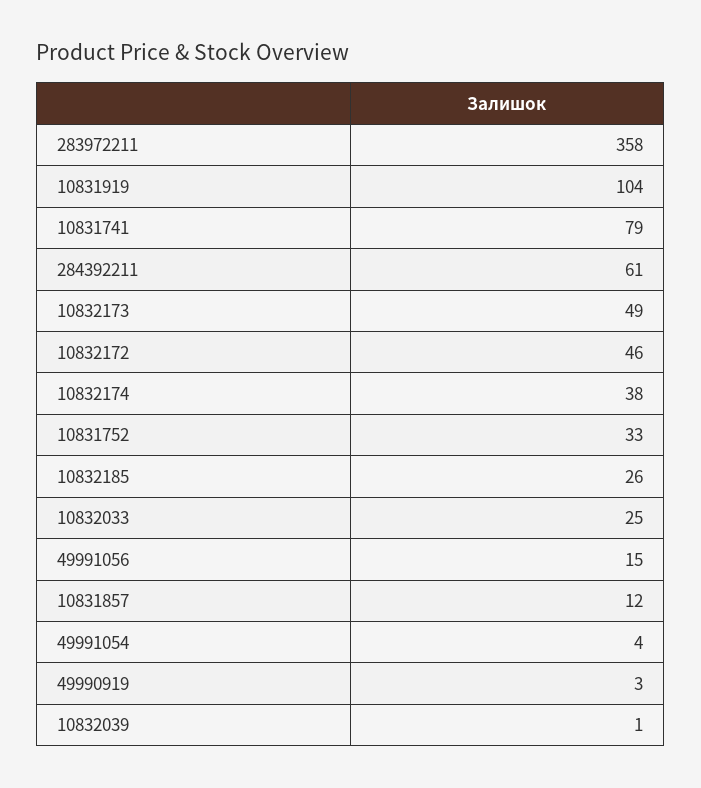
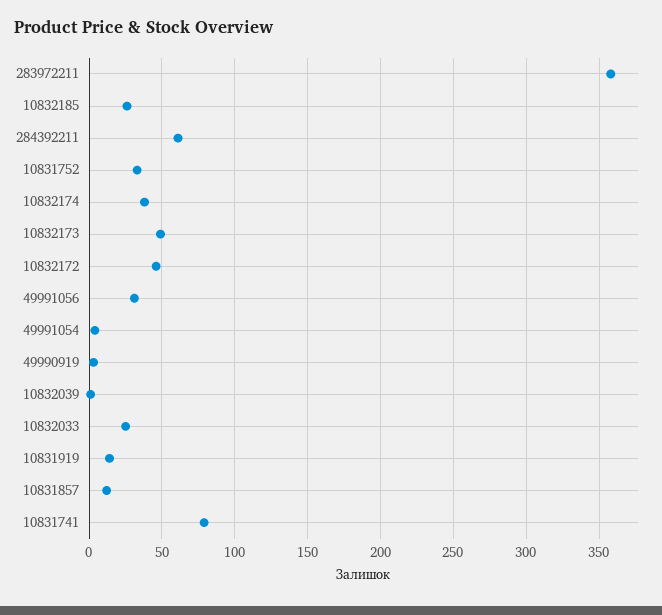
  {
    "283972211": 358,
-   "10831919": 104,
+   "10831919": 15,
    "10831741": 79,
    "284392211": 61,
    "10832173": 49,
    "10832172": 46,
    "10832174": 38,
    "10831752": 33,
    "10832185": 26,
    "10832033": 25,
-   "49991056": 15,
+   "49991056": 30,
    "10831857": 12,
    "49991054": 4,
    "49990919": 3,
    "10832039": 1
  }

